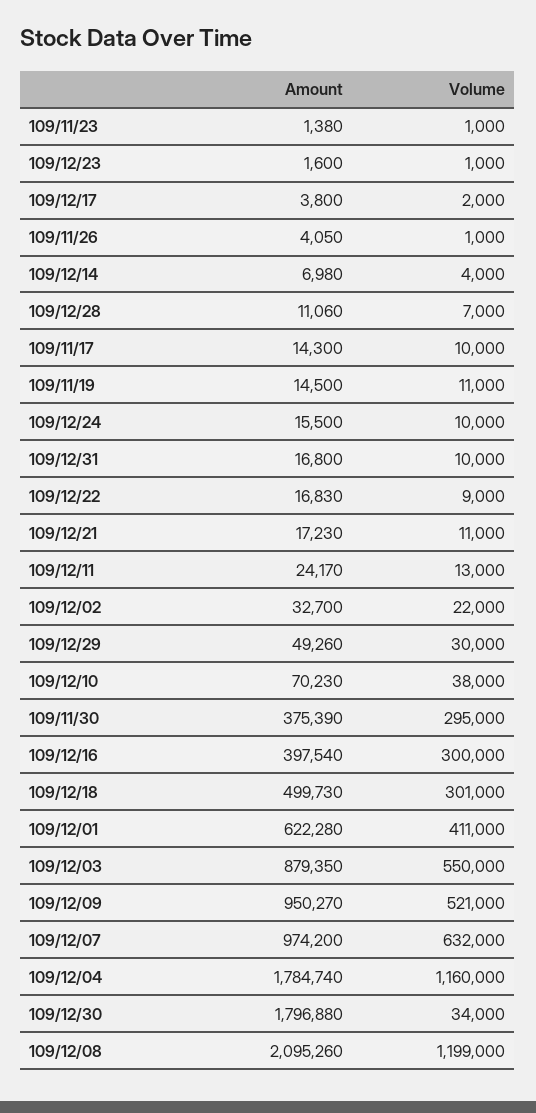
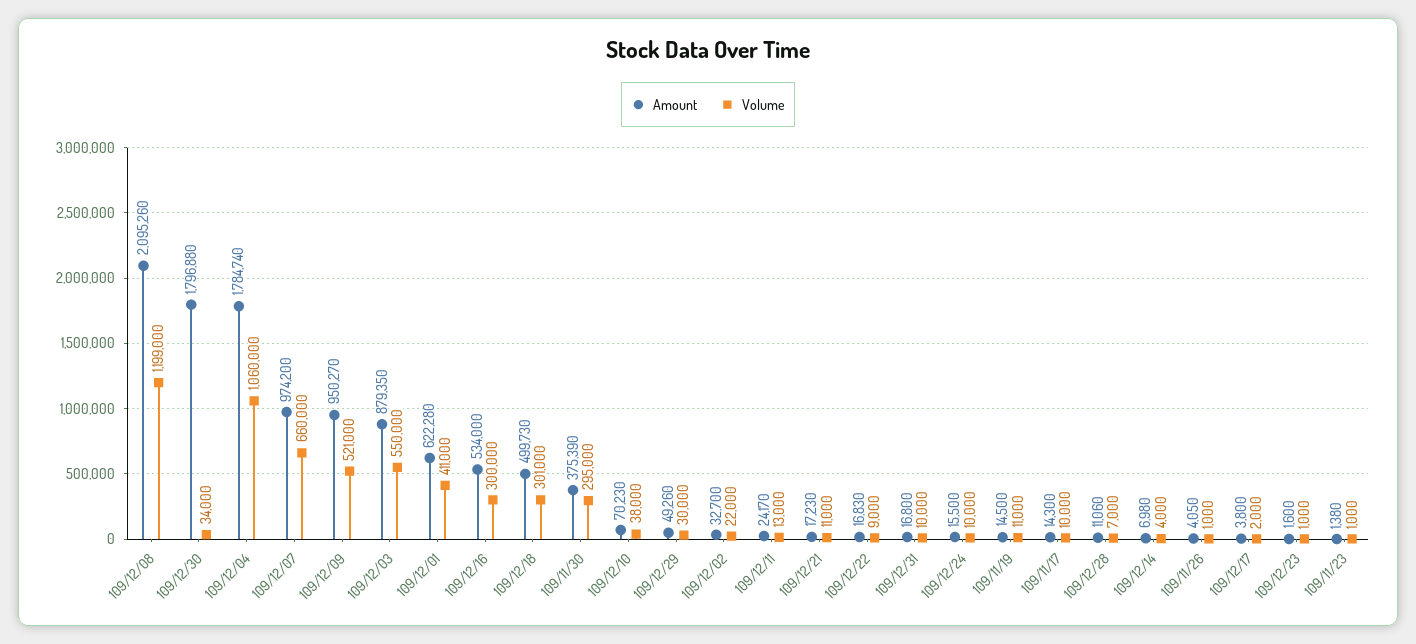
  {
    "Amount": {
      "109/11/23": 1380,
      "109/12/23": 1600,
      "109/12/17": 3800,
      "109/11/26": 4050,
      "109/12/14": 6980,
      "109/12/28": 11060,
      "109/11/17": 14300,
      "109/11/19": 14500,
      "109/12/24": 15500,
      "109/12/31": 16800,
      "109/12/22": 16830,
      "109/12/21": 17230,
      "109/12/11": 24170,
      "109/12/02": 32700,
      "109/12/29": 49260,
      "109/12/10": 70230,
      "109/11/30": 375390,
-     "109/12/16": 397540,
+     "109/12/16": 534000,
      "109/12/18": 499730,
      "109/12/01": 622280,
      "109/12/03": 879350,
      "109/12/09": 950270,
      "109/12/07": 974200,
      "109/12/04": 1784740,
      "109/12/30": 1796880,
      "109/12/08": 2095260
    },
    "Volume": {
      "109/11/23": 1000,
      "109/12/23": 1000,
      "109/12/17": 2000,
      "109/11/26": 1000,
      "109/12/14": 4000,
      "109/12/28": 7000,
      "109/11/17": 10000,
      "109/11/19": 11000,
      "109/12/24": 10000,
      "109/12/31": 10000,
      "109/12/22": 9000,
      "109/12/21": 11000,
      "109/12/11": 13000,
      "109/12/02": 22000,
      "109/12/29": 30000,
      "109/12/10": 38000,
      "109/11/30": 295000,
      "109/12/16": 300000,
      "109/12/18": 301000,
      "109/12/01": 411000,
      "109/12/03": 550000,
      "109/12/09": 521000,
-     "109/12/07": 632000,
+     "109/12/07": 660000,
-     "109/12/04": 1160000,
+     "109/12/04": 1060000,
      "109/12/30": 34000,
      "109/12/08": 1199000
    }
  }

